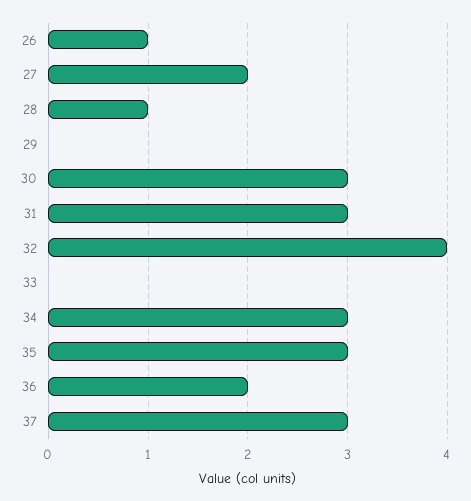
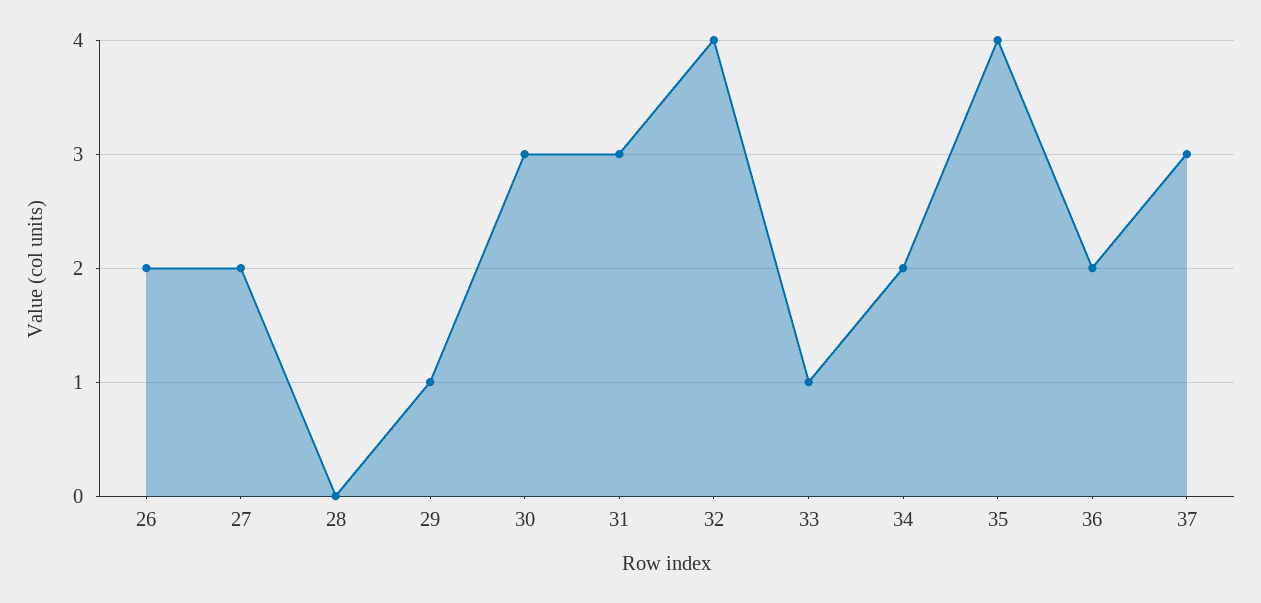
  {
-   "26": 1,
+   "26": 2,
    "27": 2,
-   "28": 1,
+   "28": 0,
-   "29": 0,
+   "29": 1,
    "30": 3,
    "31": 3,
    "32": 4,
-   "33": 0,
+   "33": 1,
-   "34": 3,
+   "34": 2,
-   "35": 3,
+   "35": 4,
    "36": 2,
    "37": 3
  }

